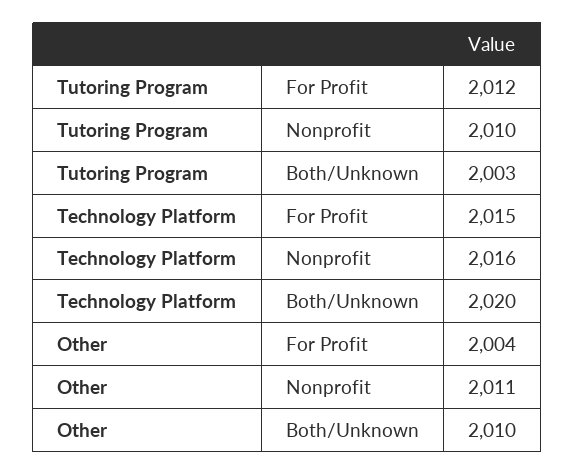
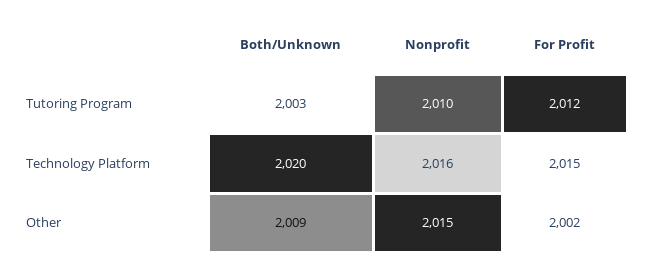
  {
    "Tutoring Program": {
      "For Profit": 2012,
      "Nonprofit": 2010,
      "Both/Unknown": 2003
    },
    "Technology Platform": {
      "For Profit": 2015,
      "Nonprofit": 2016,
      "Both/Unknown": 2020
    },
    "Other": {
-     "For Profit": 2004,
+     "For Profit": 2002,
-     "Nonprofit": 2011,
+     "Nonprofit": 2015,
-     "Both/Unknown": 2010
+     "Both/Unknown": 2009
    }
  }

